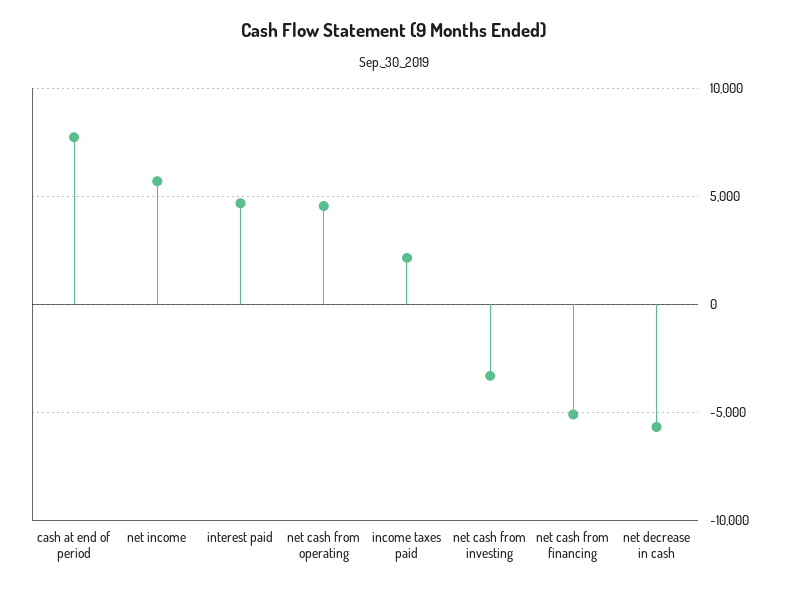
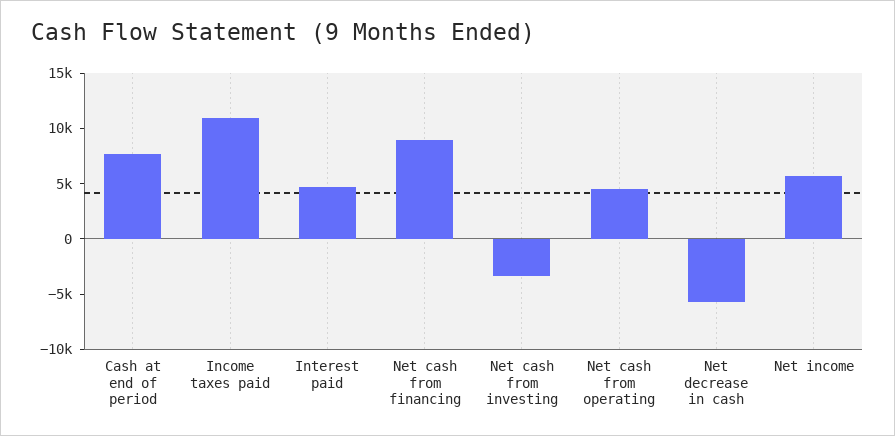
  {
    "cash at end of period": 7500,
    "net income": 5500,
    "interest paid": 4500,
    "net cash from operating": 4500,
-   "income taxes paid": 2000,
+   "income taxes paid": 11000,
    "net cash from investing": -3500,
-   "net cash from financing": -5000,
+   "net cash from financing": 9000,
    "net decrease in cash": -5500
  }

